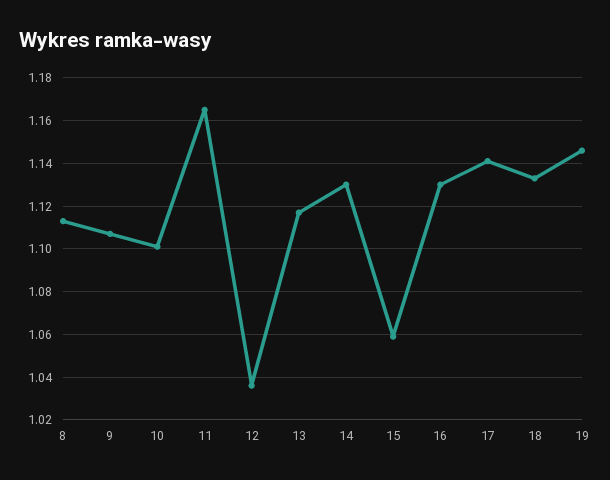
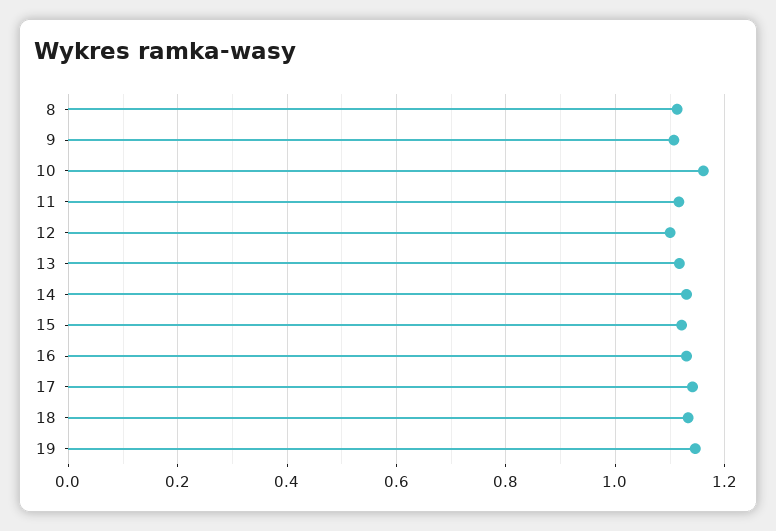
  {
    "8": 1.115,
    "9": 1.105,
-   "10": 1.1,
+   "10": 1.16,
-   "11": 1.165,
+   "11": 1.12,
-   "12": 1.035,
+   "12": 1.1,
    "13": 1.115,
    "14": 1.13,
-   "15": 1.06,
+   "15": 1.12,
    "16": 1.13,
    "17": 1.14,
    "18": 1.135,
    "19": 1.145
  }

